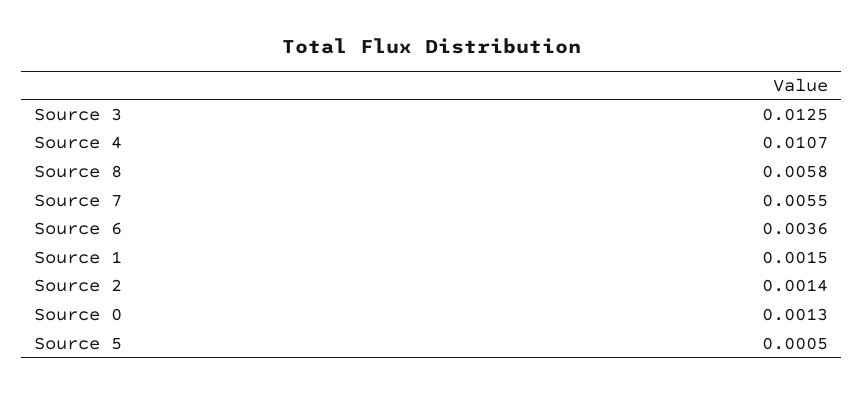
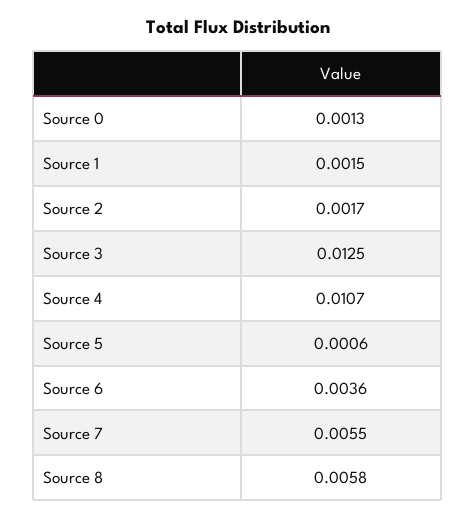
  {
    "Source 3": 0.0125,
    "Source 4": 0.0107,
    "Source 8": 0.0058,
    "Source 7": 0.0055,
    "Source 6": 0.0036,
    "Source 1": 0.0015,
-   "Source 2": 0.0014,
+   "Source 2": 0.0017,
    "Source 0": 0.0013,
-   "Source 5": 0.0005
+   "Source 5": 0.0006
  }

